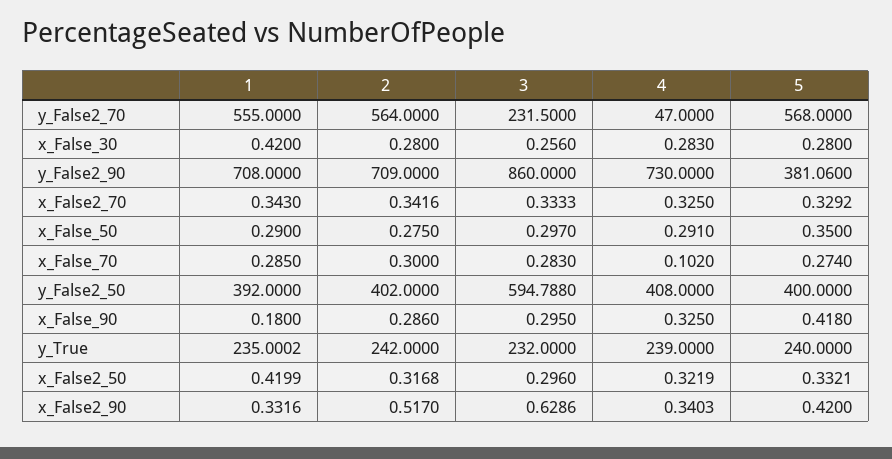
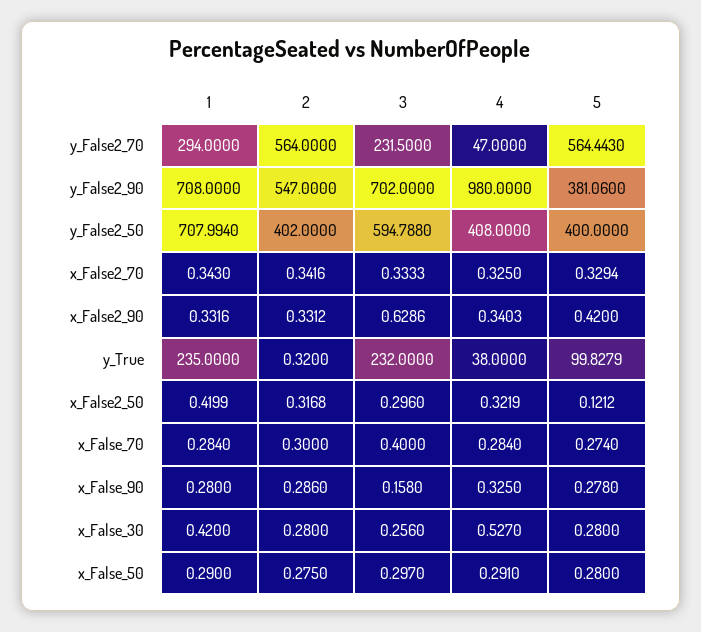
  {
    "1": {
-     "y_False2_70": 555,
+     "y_False2_70": 294,
      "x_False_30": 0.42,
      "y_False2_90": 708,
      "x_False2_70": 0.343,
      "x_False_50": 0.29,
-     "x_False_70": 0.285,
+     "x_False_70": 0.284,
-     "y_False2_50": 392,
+     "y_False2_50": 707.994,
-     "x_False_90": 0.18,
+     "x_False_90": 0.28,
-     "y_True": 235.0002,
+     "y_True": 235,
      "x_False2_50": 0.4199,
      "x_False2_90": 0.3316
    },
    "2": {
      "y_False2_70": 564,
      "x_False_30": 0.28,
-     "y_False2_90": 709,
+     "y_False2_90": 547,
      "x_False2_70": 0.3416,
      "x_False_50": 0.275,
      "x_False_70": 0.3,
      "y_False2_50": 402,
      "x_False_90": 0.286,
-     "y_True": 242,
+     "y_True": 0.32,
      "x_False2_50": 0.3168,
-     "x_False2_90": 0.517
+     "x_False2_90": 0.3312
    },
    "3": {
      "y_False2_70": 231.5,
      "x_False_30": 0.256,
-     "y_False2_90": 860,
+     "y_False2_90": 702,
      "x_False2_70": 0.3333,
      "x_False_50": 0.297,
-     "x_False_70": 0.283,
+     "x_False_70": 0.4,
      "y_False2_50": 594.788,
-     "x_False_90": 0.295,
+     "x_False_90": 0.158,
      "y_True": 232,
      "x_False2_50": 0.296,
      "x_False2_90": 0.6286
    },
    "4": {
      "y_False2_70": 47,
-     "x_False_30": 0.283,
+     "x_False_30": 0.527,
-     "y_False2_90": 730,
+     "y_False2_90": 980,
      "x_False2_70": 0.325,
      "x_False_50": 0.291,
-     "x_False_70": 0.102,
+     "x_False_70": 0.284,
      "y_False2_50": 408,
      "x_False_90": 0.325,
-     "y_True": 239,
+     "y_True": 38,
      "x_False2_50": 0.3219,
      "x_False2_90": 0.3403
    },
    "5": {
-     "y_False2_70": 568,
+     "y_False2_70": 564.443,
      "x_False_30": 0.28,
      "y_False2_90": 381.06,
-     "x_False2_70": 0.3292,
+     "x_False2_70": 0.3294,
-     "x_False_50": 0.35,
+     "x_False_50": 0.28,
      "x_False_70": 0.274,
      "y_False2_50": 400,
-     "x_False_90": 0.418,
+     "x_False_90": 0.278,
-     "y_True": 240,
+     "y_True": 99.8279,
-     "x_False2_50": 0.3321,
+     "x_False2_50": 0.1212,
      "x_False2_90": 0.42
    }
  }

